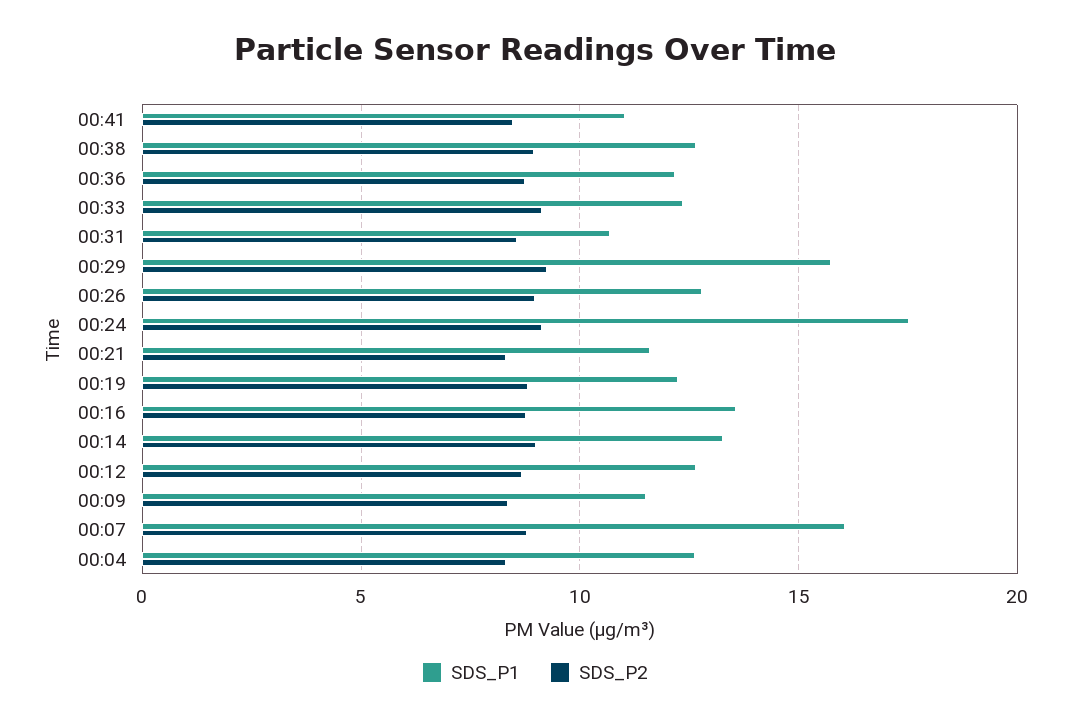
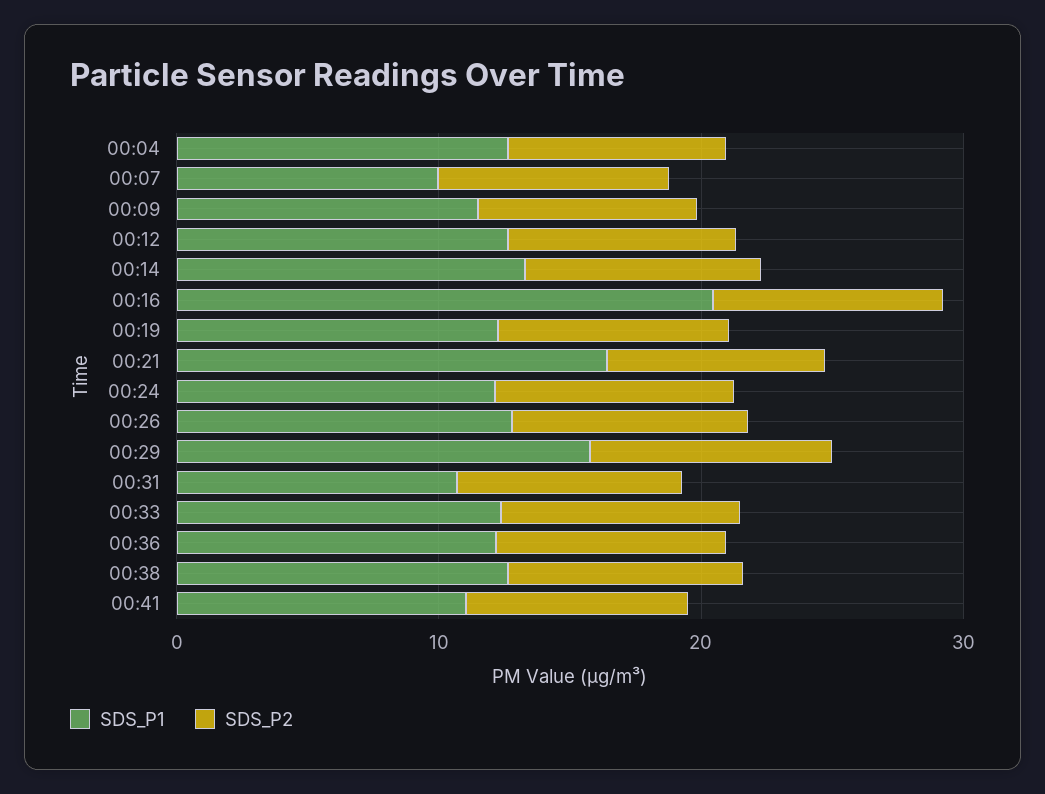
  {
    "SDS_P1": {
      "00:41": 11,
      "00:38": 12.5,
      "00:36": 12,
      "00:33": 12.5,
      "00:31": 10.5,
      "00:29": 16,
      "00:26": 13,
-     "00:24": 17.5,
+     "00:24": 12,
-     "00:21": 11.5,
+     "00:21": 16,
      "00:19": 12.5,
-     "00:16": 13.5,
+     "00:16": 20,
      "00:14": 13.5,
      "00:12": 12.5,
      "00:09": 11.5,
-     "00:07": 16,
+     "00:07": 10,
      "00:04": 12.5
    },
    "SDS_P2": {
      "00:41": 8.5,
      "00:38": 9,
      "00:36": 9,
      "00:33": 9,
      "00:31": 8.5,
      "00:29": 9.5,
      "00:26": 9,
      "00:24": 9,
      "00:21": 8.5,
      "00:19": 9,
      "00:16": 9,
      "00:14": 9,
      "00:12": 8.5,
      "00:09": 8.5,
      "00:07": 9,
      "00:04": 8.5
    }
  }

